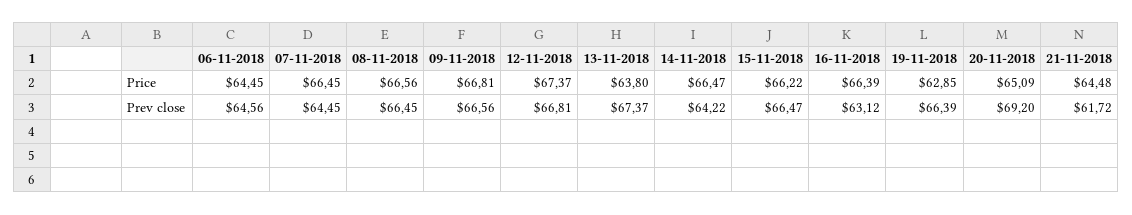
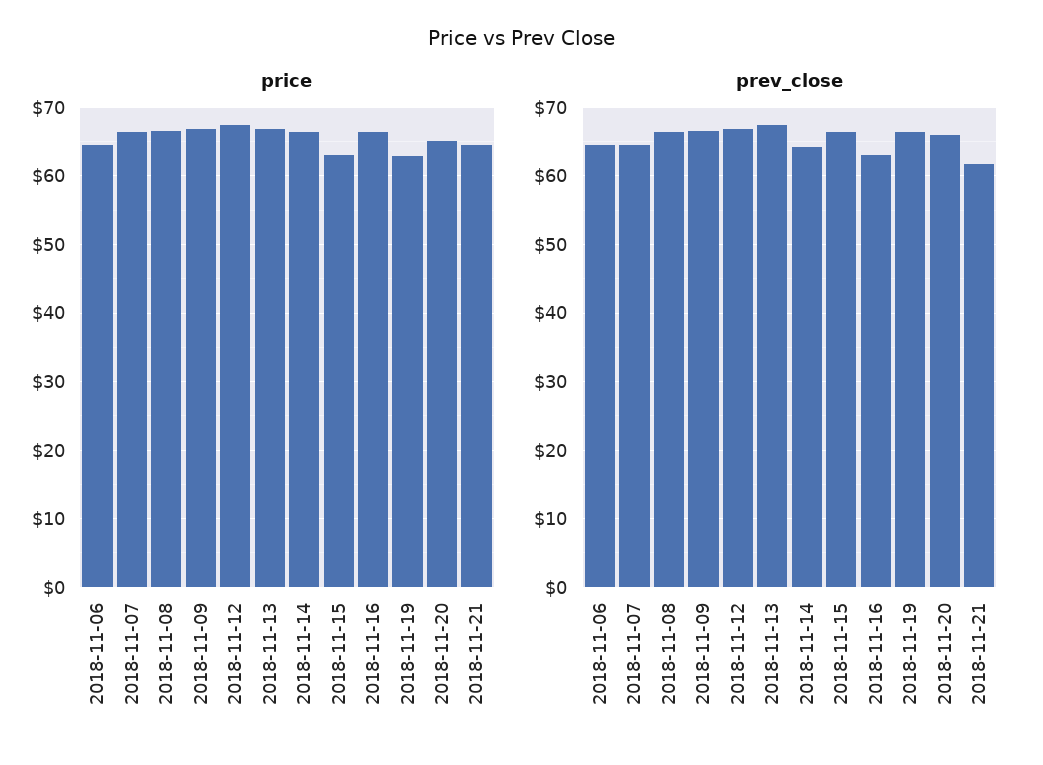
  {
    "Price": {
      "06-11-2018": 64.45,
      "07-11-2018": 66.45,
      "08-11-2018": 66.56,
      "09-11-2018": 66.81,
      "12-11-2018": 67.37,
-     "13-11-2018": 63.8,
+     "13-11-2018": 67,
      "14-11-2018": 66.47,
-     "15-11-2018": 66.22,
+     "15-11-2018": 63,
      "16-11-2018": 66.39,
      "19-11-2018": 62.85,
      "20-11-2018": 65.09,
      "21-11-2018": 64.48
    },
    "Prev close": {
      "06-11-2018": 64.56,
      "07-11-2018": 64.45,
      "08-11-2018": 66.45,
      "09-11-2018": 66.56,
      "12-11-2018": 66.81,
      "13-11-2018": 67.37,
      "14-11-2018": 64.22,
      "15-11-2018": 66.47,
      "16-11-2018": 63.12,
      "19-11-2018": 66.39,
-     "20-11-2018": 69.2,
+     "20-11-2018": 66,
      "21-11-2018": 61.72
    }
  }

